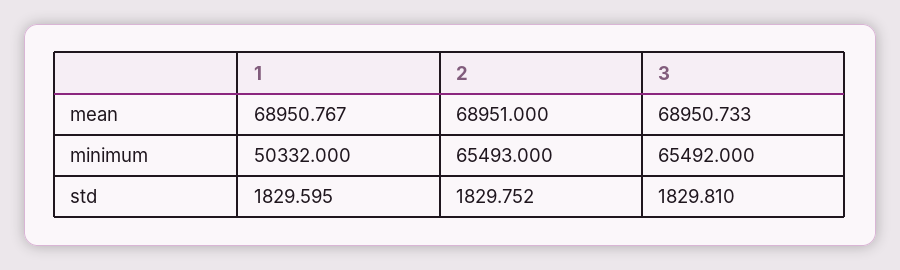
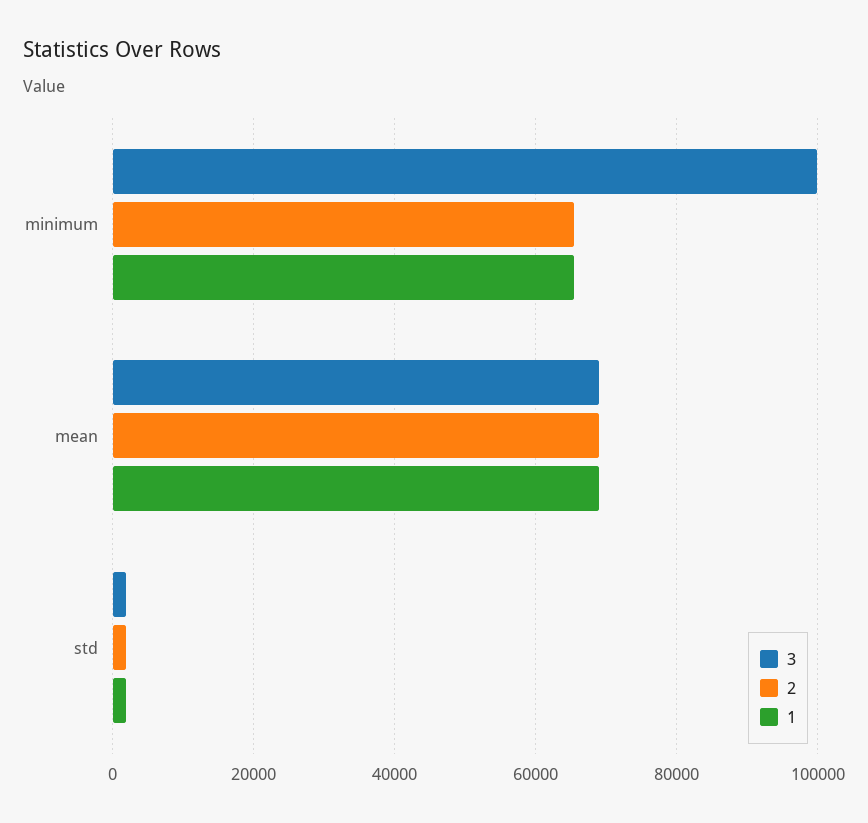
  {
    "1": {
      "mean": 68950.767,
-     "minimum": 50332,
+     "minimum": 66000,
      "std": 1829.595
    },
    "2": {
      "mean": 68951,
      "minimum": 65493,
      "std": 1829.752
    },
    "3": {
      "mean": 68950.733,
-     "minimum": 65492,
+     "minimum": 100000,
      "std": 1829.81
    }
  }

